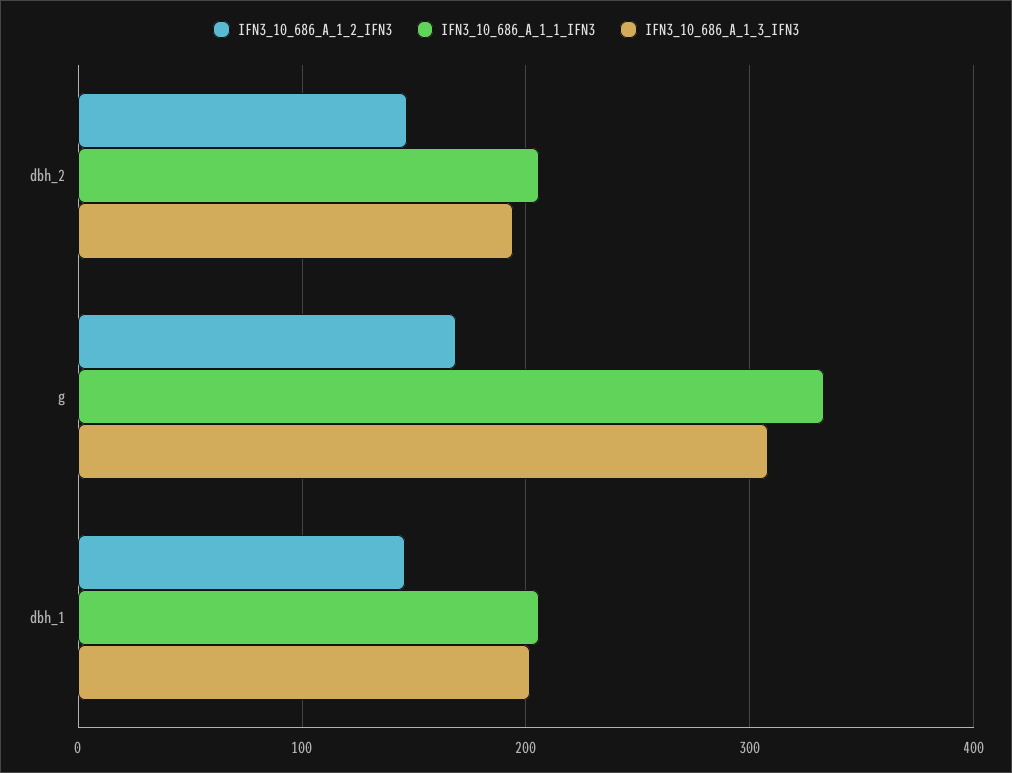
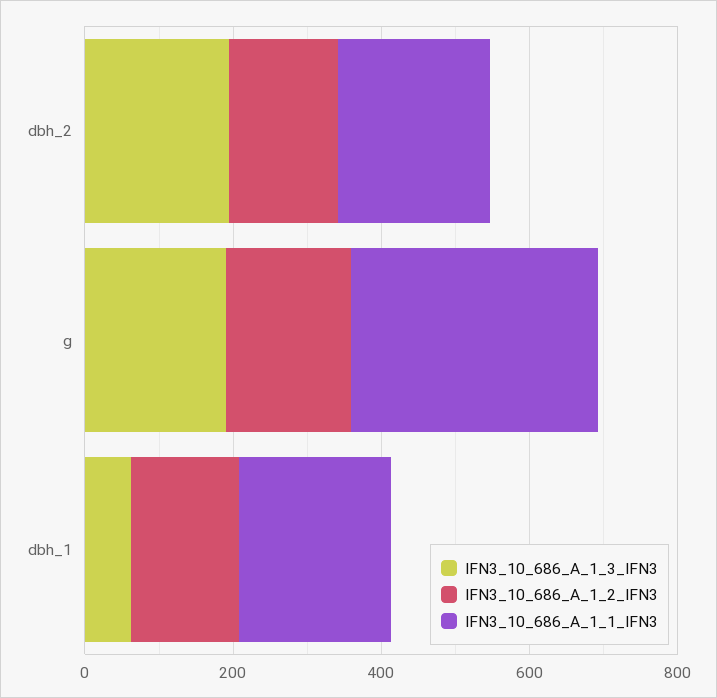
  {
    "IFN3_10_686_A_1_2_IFN3": {
      "dbh_2": 150,
      "g": 170,
      "dbh_1": 150
    },
    "IFN3_10_686_A_1_1_IFN3": {
      "dbh_2": 210,
      "g": 330,
      "dbh_1": 210
    },
    "IFN3_10_686_A_1_3_IFN3": {
      "dbh_2": 190,
-     "g": 310,
+     "g": 200,
-     "dbh_1": 200
+     "dbh_1": 50
    }
  }

